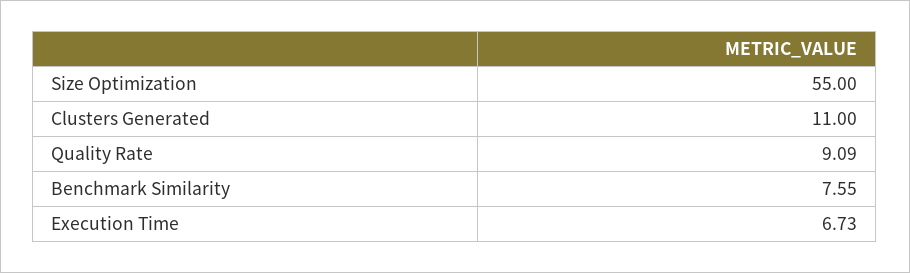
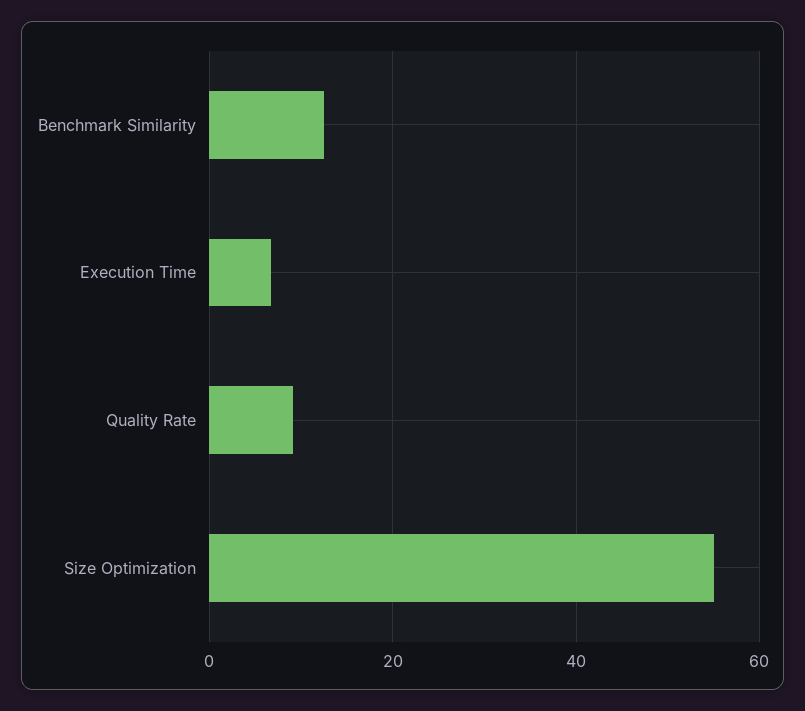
  {
    "Size Optimization": 55,
-   "Clusters Generated": 11,
    "Quality Rate": 9.09,
-   "Benchmark Similarity": 7.55,
+   "Benchmark Similarity": 12,
    "Execution Time": 6.73
  }

